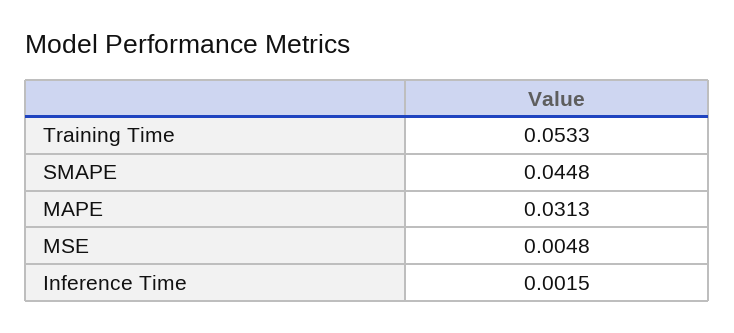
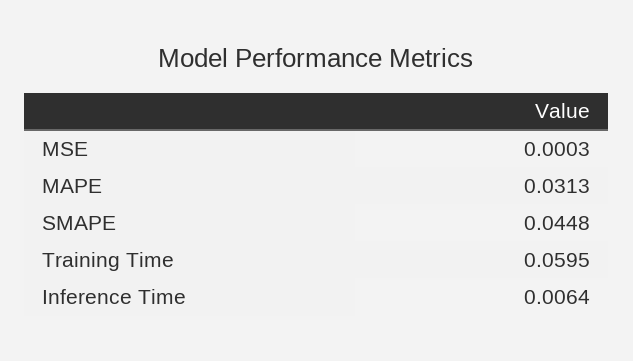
  {
-   "Training Time": 0.0533,
+   "Training Time": 0.0595,
    "SMAPE": 0.0448,
    "MAPE": 0.0313,
-   "MSE": 0.0048,
+   "MSE": 0.0003,
-   "Inference Time": 0.0015
+   "Inference Time": 0.0064
  }

